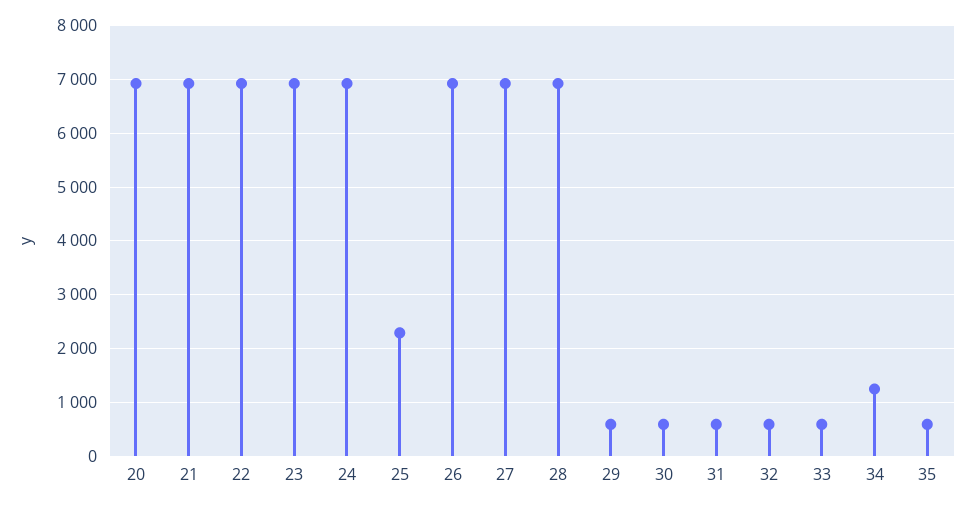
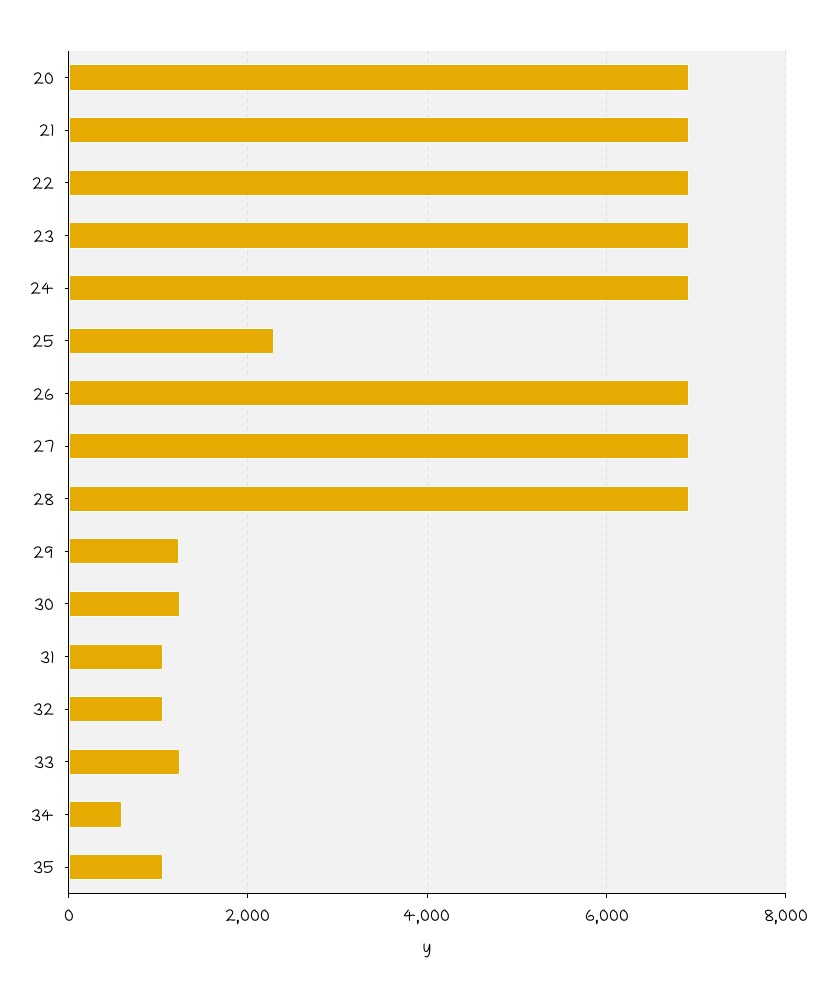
  {
    "20": 7000,
    "21": 7000,
    "22": 7000,
    "23": 7000,
    "24": 7000,
    "25": 2200,
    "26": 7000,
    "27": 7000,
    "28": 7000,
-   "29": 600,
+   "29": 1200,
-   "30": 600,
+   "30": 1200,
-   "31": 600,
+   "31": 1000,
-   "32": 600,
+   "32": 1000,
-   "33": 600,
+   "33": 1200,
-   "34": 1200,
+   "34": 600,
-   "35": 600
+   "35": 1000
  }

